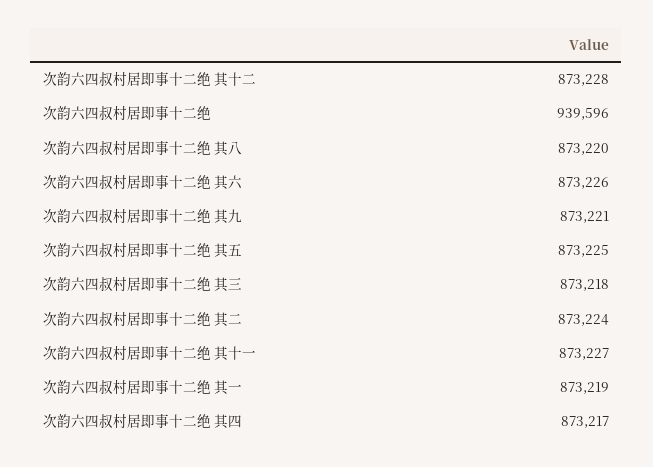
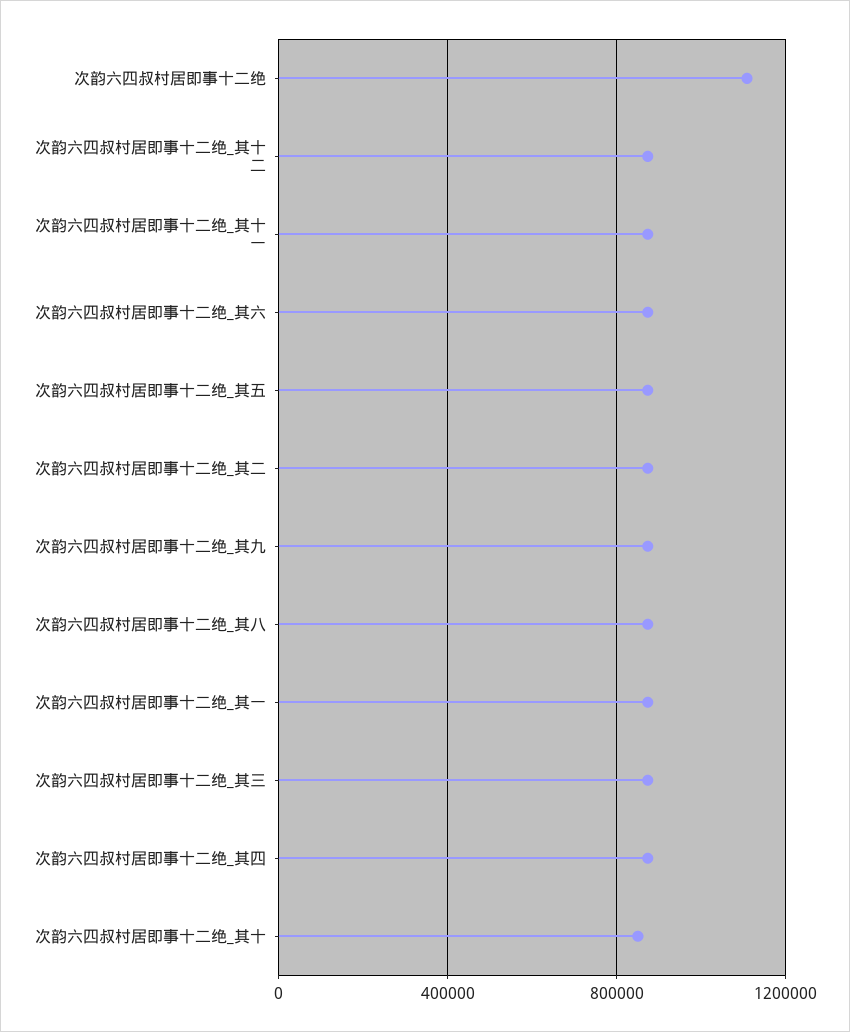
  {
    "次韵六四叔村居即事十二绝 其十二": 873228,
-   "次韵六四叔村居即事十二绝": 939596,
+   "次韵六四叔村居即事十二绝": 1100000,
    "次韵六四叔村居即事十二绝 其八": 873220,
    "次韵六四叔村居即事十二绝 其六": 873226,
    "次韵六四叔村居即事十二绝 其九": 873221,
    "次韵六四叔村居即事十二绝 其五": 873225,
    "次韵六四叔村居即事十二绝 其三": 873218,
    "次韵六四叔村居即事十二绝 其二": 873224,
    "次韵六四叔村居即事十二绝 其十一": 873227,
    "次韵六四叔村居即事十二绝 其一": 873219,
-   "次韵六四叔村居即事十二绝 其四": 873217
+   "次韵六四叔村居即事十二绝 其四": 873217,
+   "次韵六四叔村居即事十二绝_其十": 850000
  }

